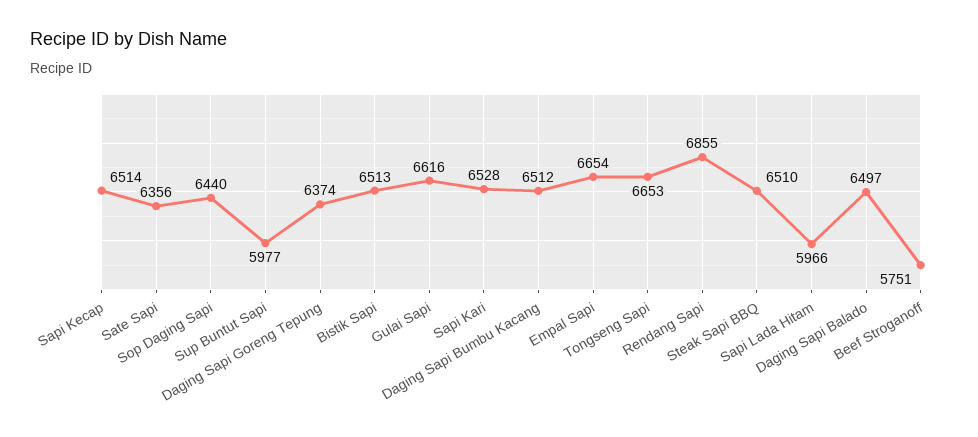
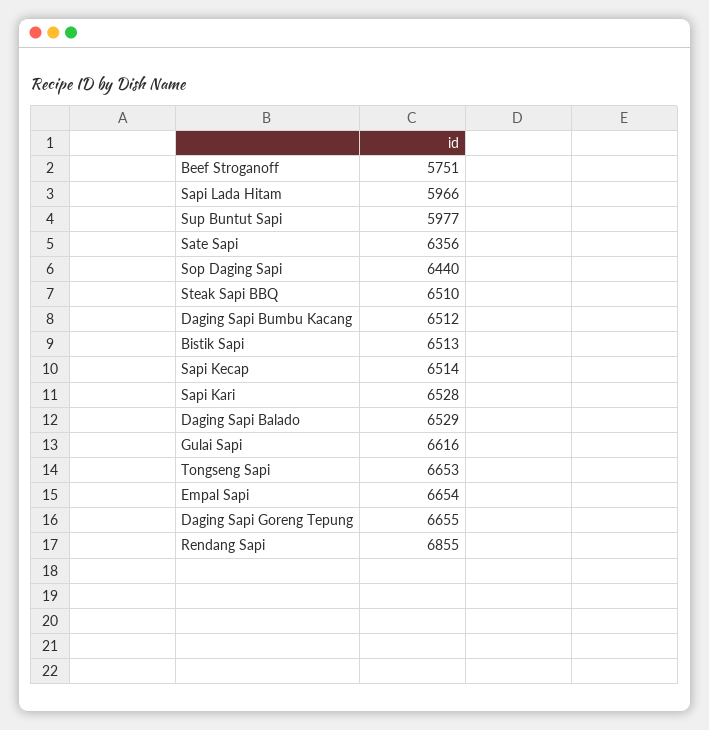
  {
    "Sapi Kecap": 6514,
    "Sate Sapi": 6356,
    "Sop Daging Sapi": 6440,
    "Sup Buntut Sapi": 5977,
-   "Daging Sapi Goreng Tepung": 6374,
+   "Daging Sapi Goreng Tepung": 6655,
    "Bistik Sapi": 6513,
    "Gulai Sapi": 6616,
    "Sapi Kari": 6528,
    "Daging Sapi Bumbu Kacang": 6512,
    "Empal Sapi": 6654,
    "Tongseng Sapi": 6653,
    "Rendang Sapi": 6855,
    "Steak Sapi BBQ": 6510,
    "Sapi Lada Hitam": 5966,
-   "Daging Sapi Balado": 6497,
+   "Daging Sapi Balado": 6529,
    "Beef Stroganoff": 5751
  }

